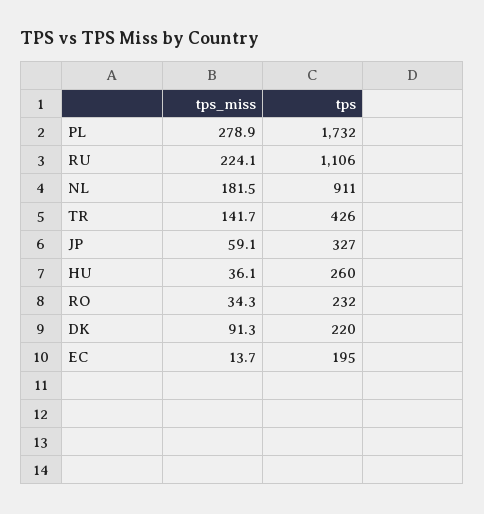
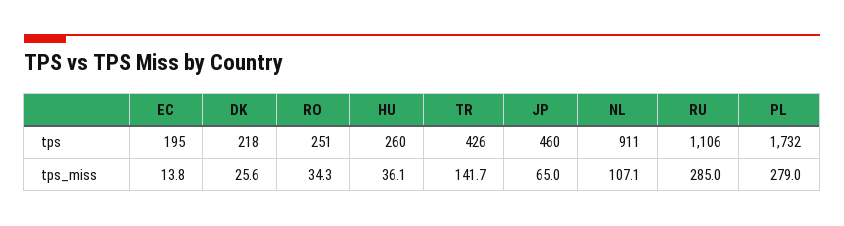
  {
    "tps_miss": {
-     "PL": 278.9,
+     "PL": 279,
-     "RU": 224.1,
+     "RU": 285,
-     "NL": 181.5,
+     "NL": 107.1,
      "TR": 141.7,
-     "JP": 59.1,
+     "JP": 65,
      "HU": 36.1,
      "RO": 34.3,
-     "DK": 91.3,
+     "DK": 25.6,
-     "EC": 13.7
+     "EC": 13.8
    },
    "tps": {
      "PL": 1732,
      "RU": 1106,
      "NL": 911,
      "TR": 426,
-     "JP": 327,
+     "JP": 460,
      "HU": 260,
-     "RO": 232,
+     "RO": 251,
-     "DK": 220,
+     "DK": 218,
      "EC": 195
    }
  }

